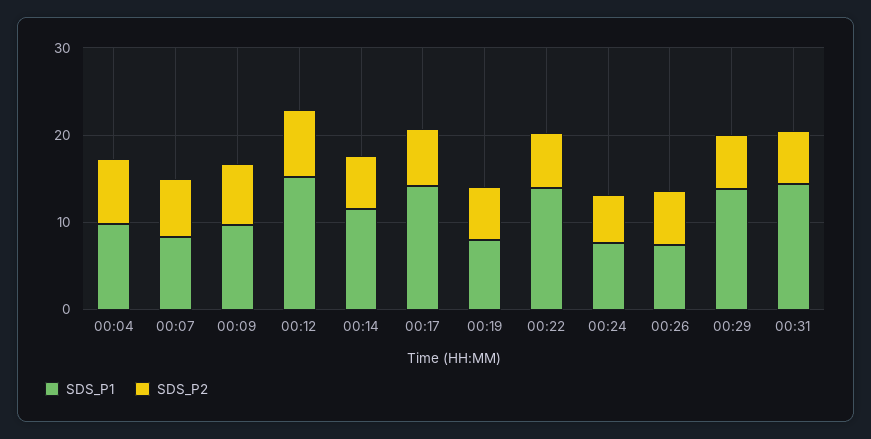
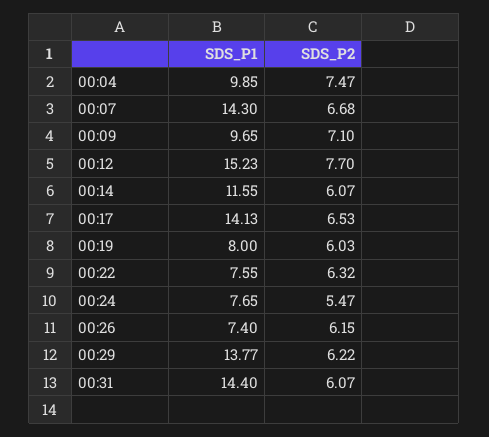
  {
    "SDS_P1": {
      "00:04": 9.85,
-     "00:07": 8,
+     "00:07": 14.3,
      "00:09": 9.65,
      "00:12": 15.23,
      "00:14": 11.55,
      "00:17": 14.13,
      "00:19": 8,
-     "00:22": 14,
+     "00:22": 7.55,
      "00:24": 7.65,
      "00:26": 7.4,
      "00:29": 13.77,
      "00:31": 14.4
    },
    "SDS_P2": {
      "00:04": 7.47,
      "00:07": 6.68,
      "00:09": 7.1,
      "00:12": 7.7,
      "00:14": 6.07,
      "00:17": 6.53,
      "00:19": 6.03,
      "00:22": 6.32,
      "00:24": 5.47,
      "00:26": 6.15,
      "00:29": 6.22,
      "00:31": 6.07
    }
  }

